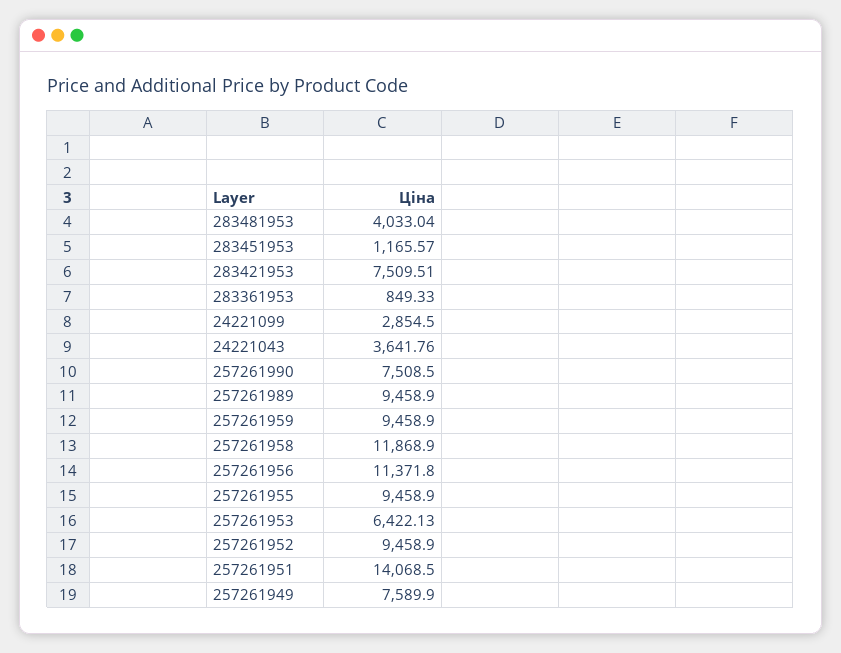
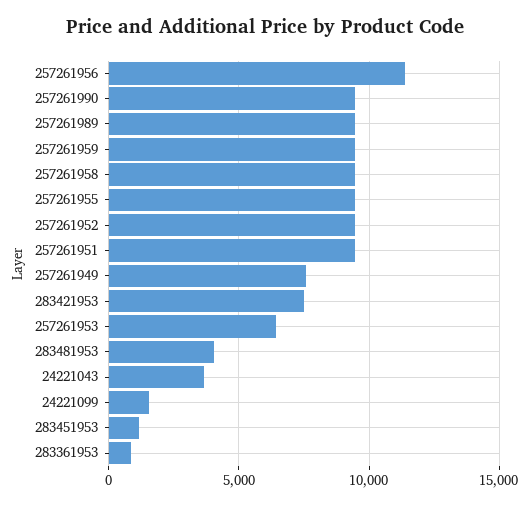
  {
    "283481953": 4033.04,
    "283451953": 1165.57,
    "283421953": 7509.51,
    "283361953": 849.33,
-   "24221099": 2854.5,
+   "24221099": 1500,
    "24221043": 3641.76,
-   "257261990": 7508.5,
+   "257261990": 9500,
    "257261989": 9458.9,
    "257261959": 9458.9,
-   "257261958": 11868.9,
+   "257261958": 9500,
    "257261956": 11371.8,
    "257261955": 9458.9,
    "257261953": 6422.13,
    "257261952": 9458.9,
-   "257261951": 14068.5,
+   "257261951": 9500,
    "257261949": 7589.9
  }

